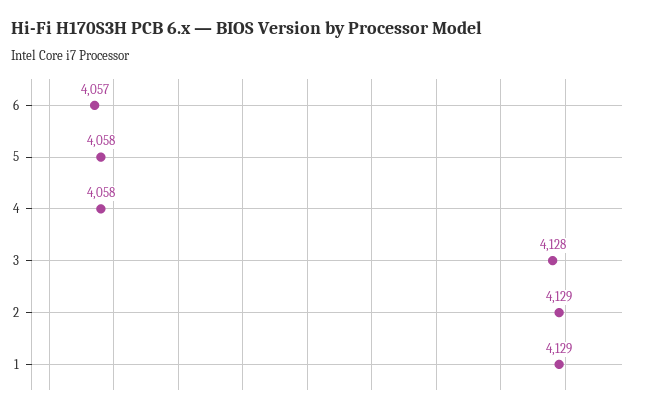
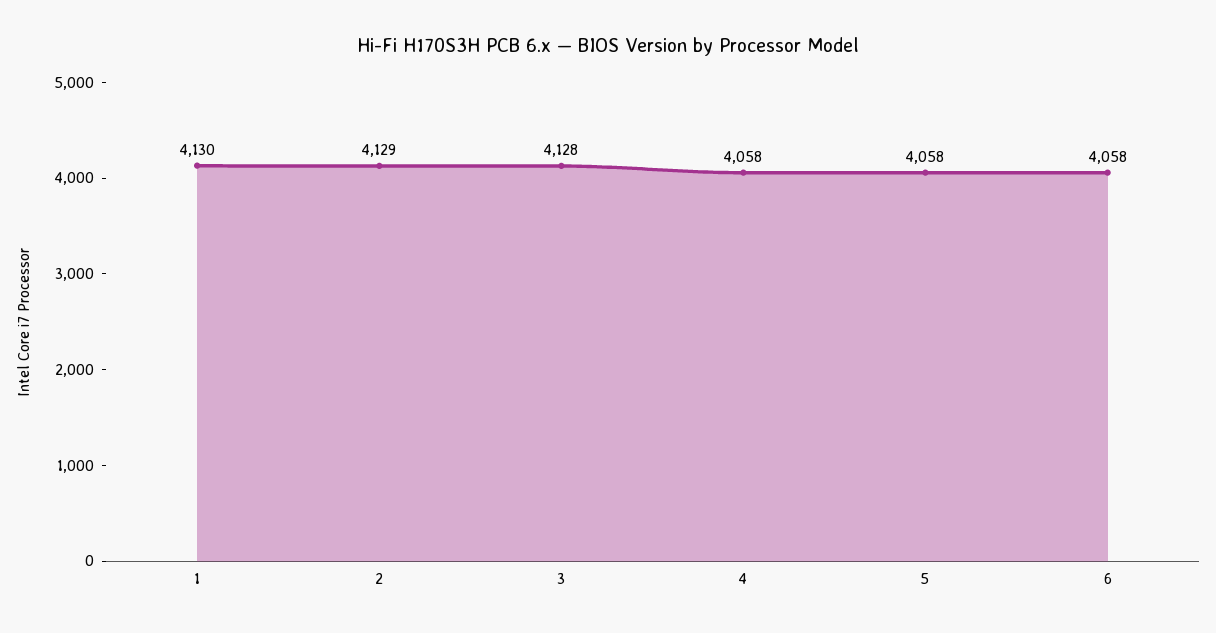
  {
-   "6": 4057,
+   "6": 4058,
    "5": 4058,
    "4": 4058,
    "3": 4128,
    "2": 4129,
-   "1": 4129
+   "1": 4130
  }

